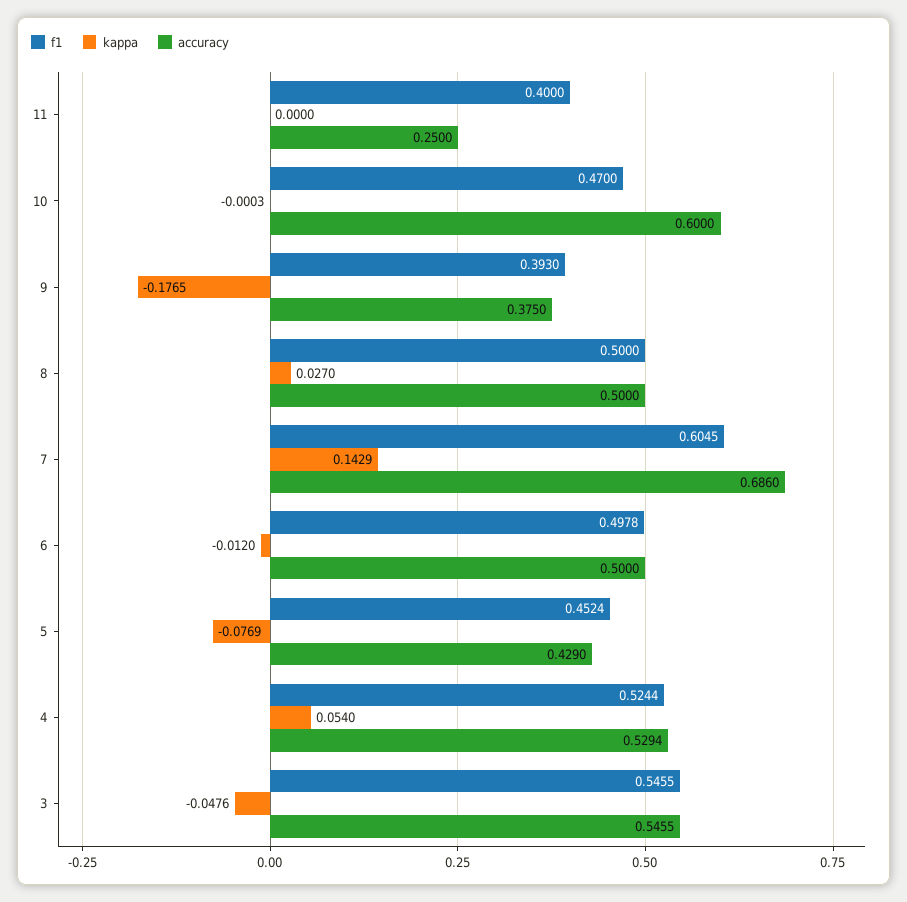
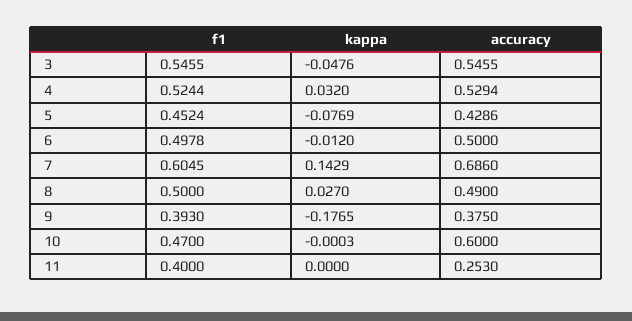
  {
    "f1": {
      "11": 0.4,
      "10": 0.47,
      "9": 0.393,
      "8": 0.5,
      "7": 0.6045,
      "6": 0.4978,
      "5": 0.4524,
      "4": 0.5244,
      "3": 0.5455
    },
    "kappa": {
      "11": 0,
      "10": -0.0003,
      "9": -0.1765,
      "8": 0.027,
      "7": 0.1429,
      "6": -0.012,
      "5": -0.0769,
-     "4": 0.054,
+     "4": 0.032,
      "3": -0.0476
    },
    "accuracy": {
-     "11": 0.25,
+     "11": 0.253,
      "10": 0.6,
      "9": 0.375,
-     "8": 0.5,
+     "8": 0.49,
      "7": 0.686,
      "6": 0.5,
-     "5": 0.429,
+     "5": 0.4286,
      "4": 0.5294,
      "3": 0.5455
    }
  }

